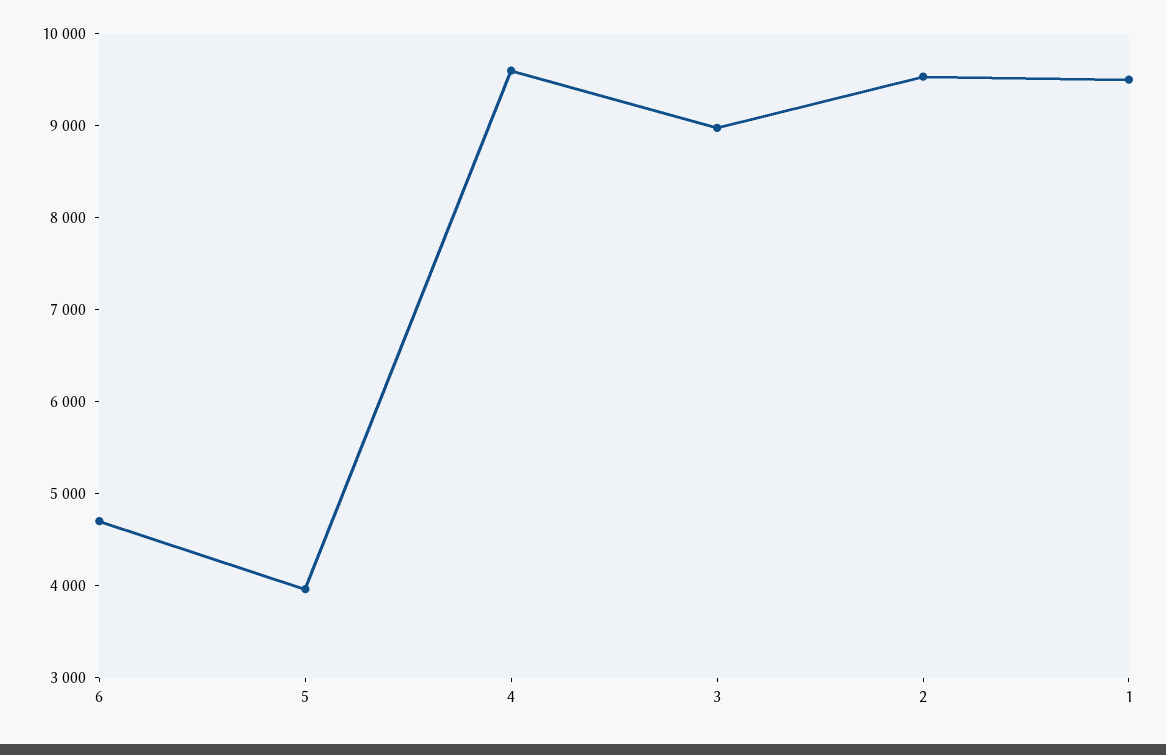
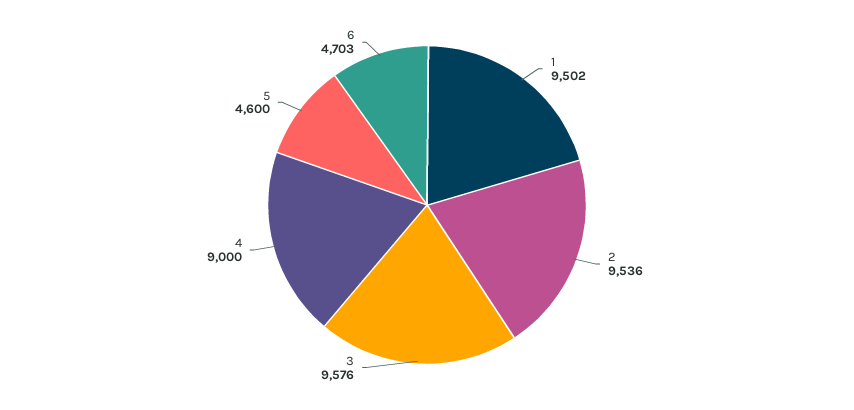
  {
    "6": 4703,
-   "5": 4000,
+   "5": 4600,
-   "4": 9600,
+   "4": 9000,
-   "3": 9000,
+   "3": 9576,
    "2": 9536,
    "1": 9502
  }

